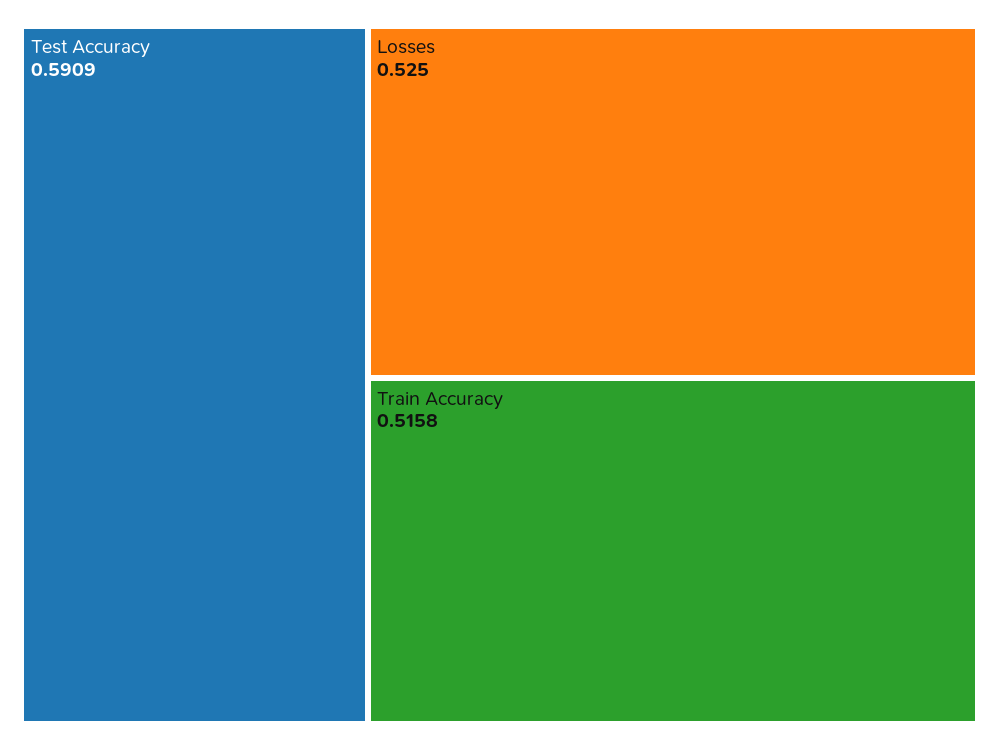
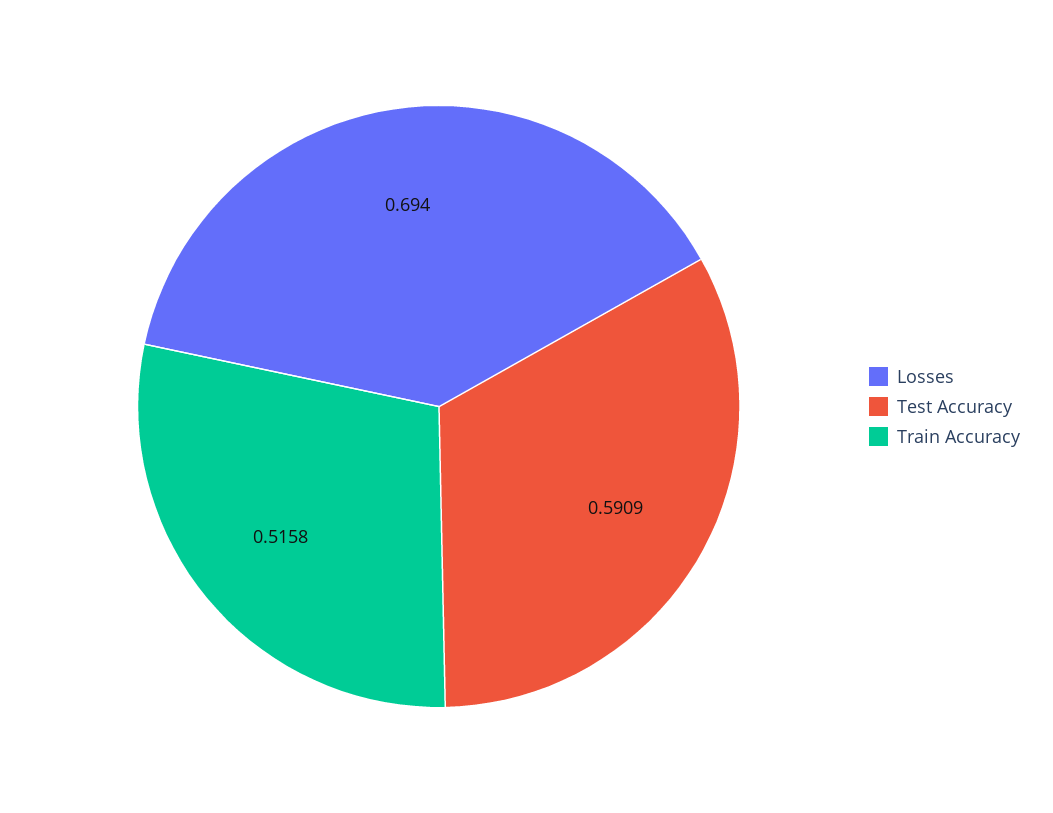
  {
    "Test Accuracy": 0.5909,
-   "Losses": 0.525,
+   "Losses": 0.694,
    "Train Accuracy": 0.5158
  }

